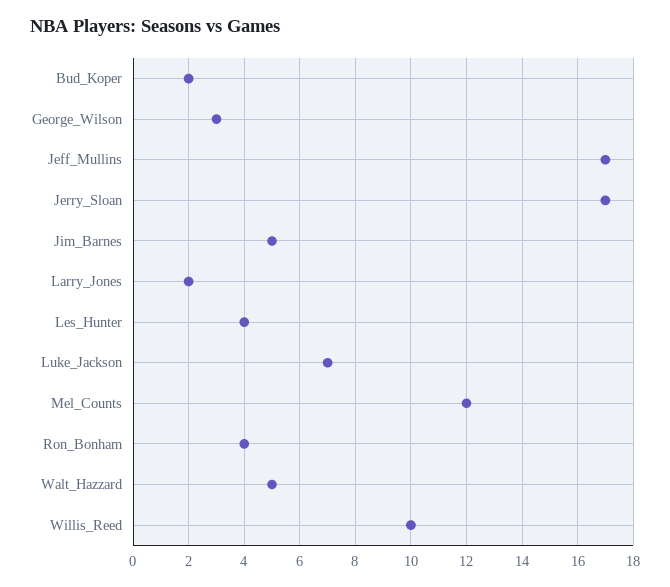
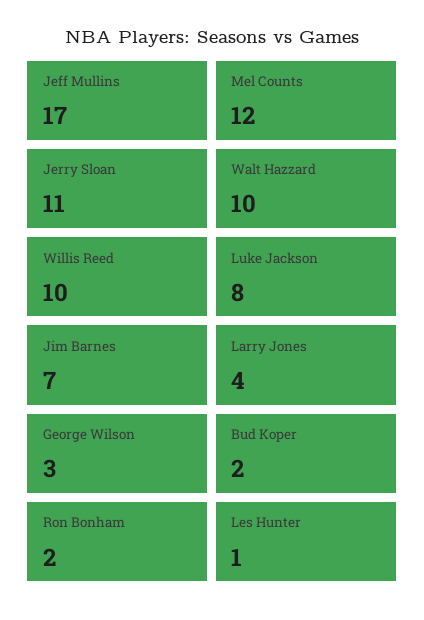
  {
    "Bud_Koper": 2,
    "George_Wilson": 3,
    "Jeff_Mullins": 17,
-   "Jerry_Sloan": 17,
+   "Jerry_Sloan": 11,
-   "Jim_Barnes": 5,
+   "Jim_Barnes": 7,
-   "Larry_Jones": 2,
+   "Larry_Jones": 4,
-   "Les_Hunter": 4,
+   "Les_Hunter": 1,
-   "Luke_Jackson": 7,
+   "Luke_Jackson": 8,
    "Mel_Counts": 12,
-   "Ron_Bonham": 4,
+   "Ron_Bonham": 2,
-   "Walt_Hazzard": 5,
+   "Walt_Hazzard": 10,
    "Willis_Reed": 10
  }

